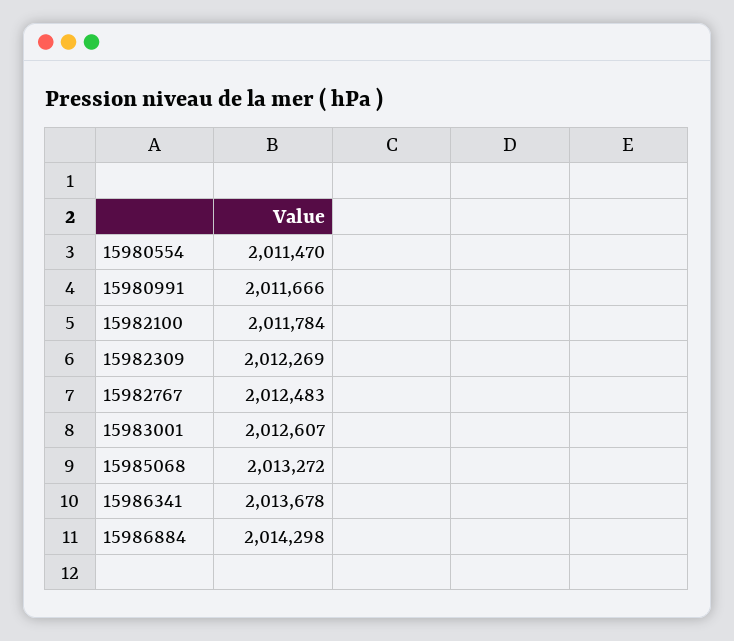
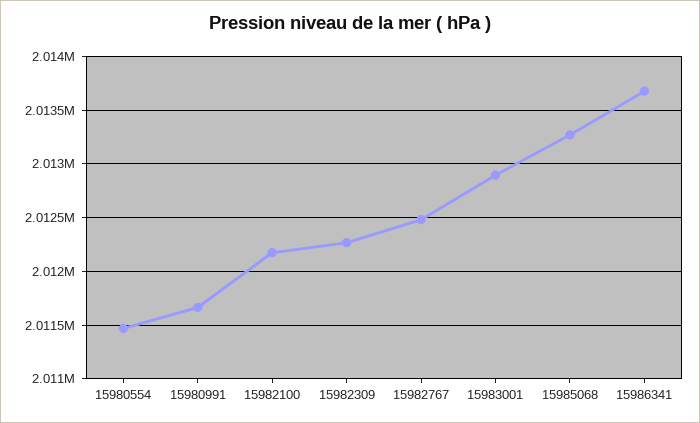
  {
    "15980554": 2011470,
    "15980991": 2011666,
-   "15982100": 2011784,
+   "15982100": 2012200,
    "15982309": 2012269,
    "15982767": 2012483,
-   "15983001": 2012607,
+   "15983001": 2012900,
    "15985068": 2013272,
-   "15986341": 2013678,
+   "15986341": 2013678
-   "15986884": 2014298
  }

